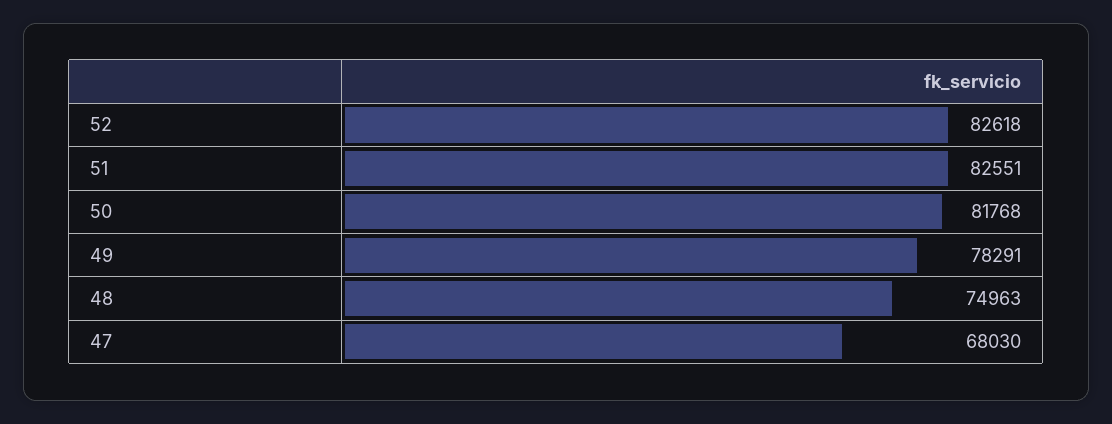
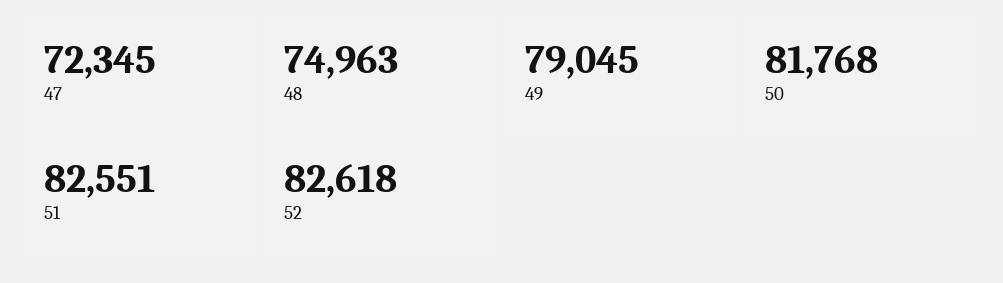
  {
    "52": 82618,
    "51": 82551,
    "50": 81768,
-   "49": 78291,
+   "49": 79045,
    "48": 74963,
-   "47": 68030
+   "47": 72345
  }

